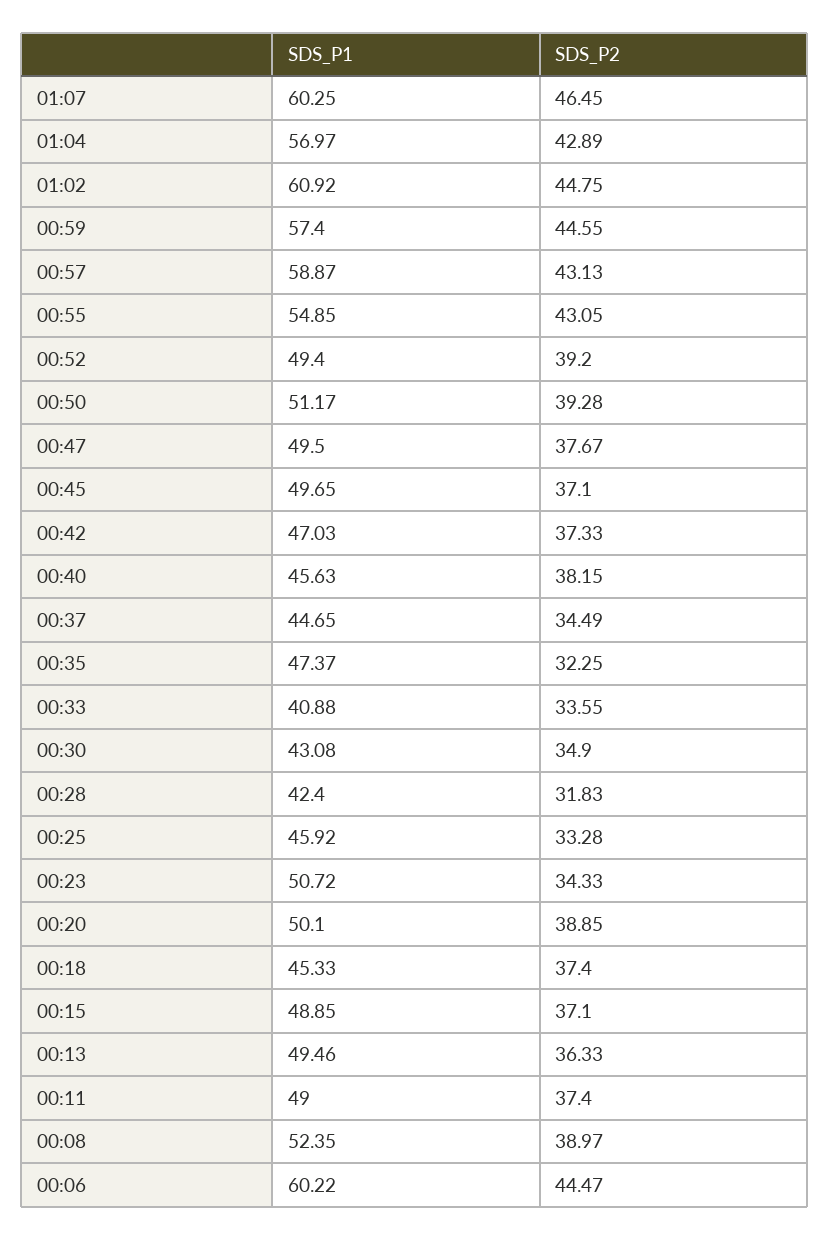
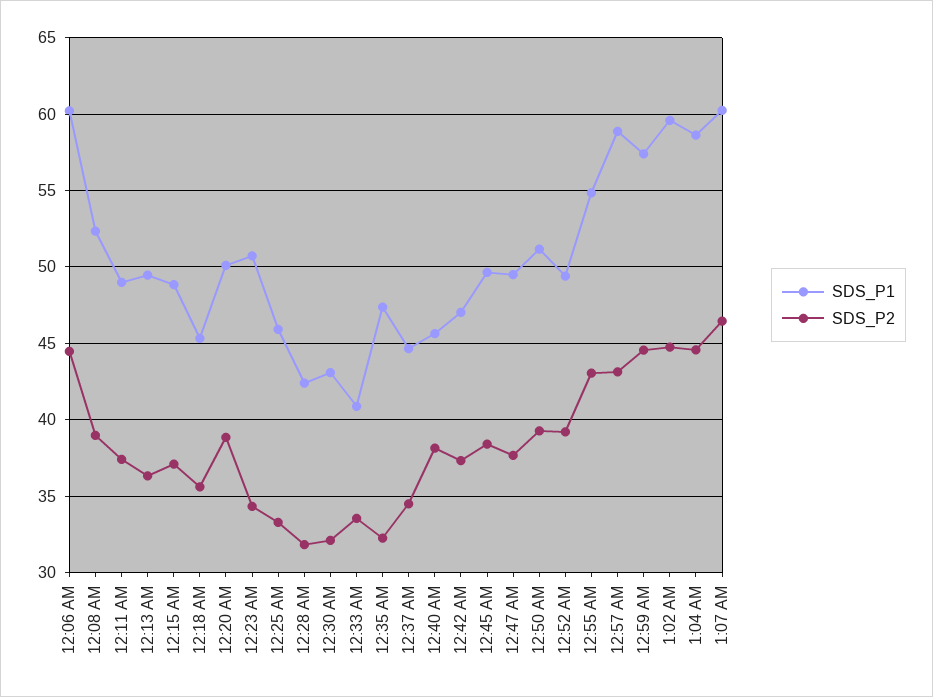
  {
    "SDS_P1": {
      "01:07": 60.25,
-     "01:04": 56.97,
+     "01:04": 58.5,
-     "01:02": 60.92,
+     "01:02": 59.5,
      "00:59": 57.4,
      "00:57": 58.87,
      "00:55": 54.85,
      "00:52": 49.4,
      "00:50": 51.17,
      "00:47": 49.5,
      "00:45": 49.65,
      "00:42": 47.03,
      "00:40": 45.63,
      "00:37": 44.65,
      "00:35": 47.37,
      "00:33": 40.88,
      "00:30": 43.08,
      "00:28": 42.4,
      "00:25": 45.92,
      "00:23": 50.72,
      "00:20": 50.1,
      "00:18": 45.33,
      "00:15": 48.85,
      "00:13": 49.46,
      "00:11": 49,
      "00:08": 52.35,
      "00:06": 60.22
    },
    "SDS_P2": {
      "01:07": 46.45,
-     "01:04": 42.89,
+     "01:04": 44.5,
      "01:02": 44.75,
      "00:59": 44.55,
      "00:57": 43.13,
      "00:55": 43.05,
      "00:52": 39.2,
      "00:50": 39.28,
      "00:47": 37.67,
-     "00:45": 37.1,
+     "00:45": 38.5,
      "00:42": 37.33,
      "00:40": 38.15,
      "00:37": 34.49,
      "00:35": 32.25,
      "00:33": 33.55,
-     "00:30": 34.9,
+     "00:30": 32,
      "00:28": 31.83,
      "00:25": 33.28,
      "00:23": 34.33,
      "00:20": 38.85,
-     "00:18": 37.4,
+     "00:18": 35.5,
      "00:15": 37.1,
      "00:13": 36.33,
      "00:11": 37.4,
      "00:08": 38.97,
      "00:06": 44.47
    }
  }

